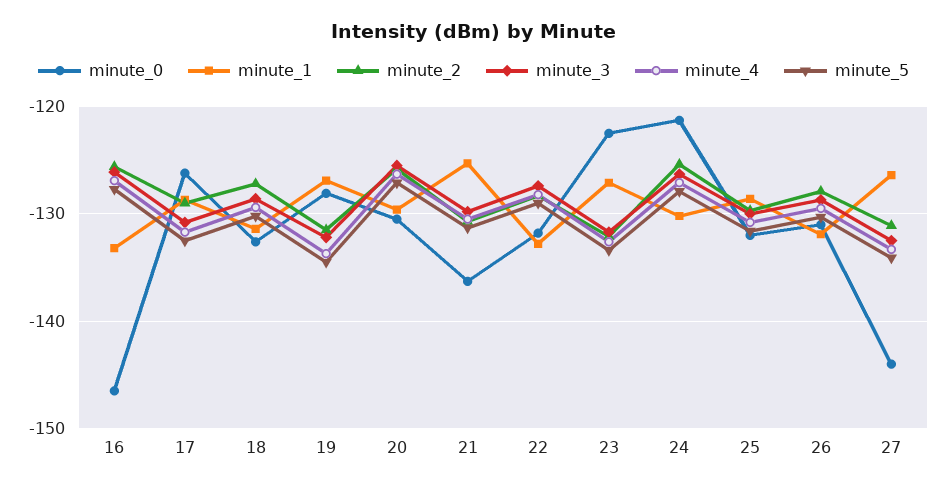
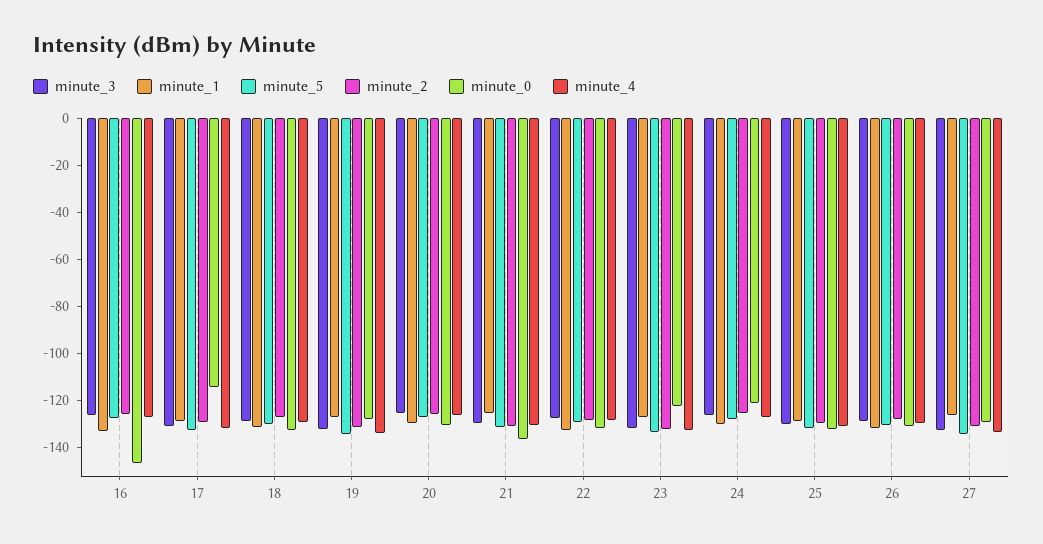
  {
    "minute_0": {
      "16": -147,
-     "17": -126,
+     "17": -115,
      "18": -133,
      "19": -128,
      "20": -131,
      "21": -136,
      "22": -132,
      "23": -123,
      "24": -121,
      "25": -132,
      "26": -131,
-     "27": -144
+     "27": -130
    },
    "minute_1": {
      "16": -133,
      "17": -129,
      "18": -131,
      "19": -127,
      "20": -130,
      "21": -125,
      "22": -133,
      "23": -127,
      "24": -130,
      "25": -129,
      "26": -132,
      "27": -126
    },
    "minute_2": {
      "16": -126,
      "17": -129,
      "18": -127,
      "19": -132,
      "20": -126,
      "21": -131,
      "22": -128,
      "23": -132,
      "24": -125,
      "25": -130,
      "26": -128,
      "27": -131
    },
    "minute_3": {
      "16": -126,
      "17": -131,
      "18": -129,
      "19": -132,
      "20": -126,
      "21": -130,
      "22": -127,
      "23": -132,
      "24": -126,
      "25": -130,
      "26": -129,
      "27": -133
    },
    "minute_4": {
      "16": -127,
      "17": -132,
      "18": -129,
      "19": -134,
      "20": -126,
      "21": -131,
      "22": -128,
      "23": -133,
      "24": -127,
      "25": -131,
      "26": -130,
      "27": -133
    },
    "minute_5": {
      "16": -128,
      "17": -133,
      "18": -130,
      "19": -135,
      "20": -127,
      "21": -131,
      "22": -129,
      "23": -133,
      "24": -128,
      "25": -132,
      "26": -130,
      "27": -134
    }
  }

